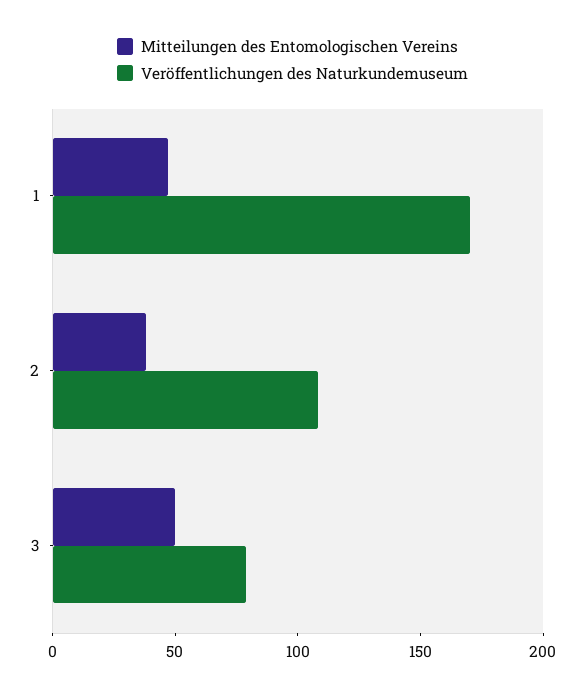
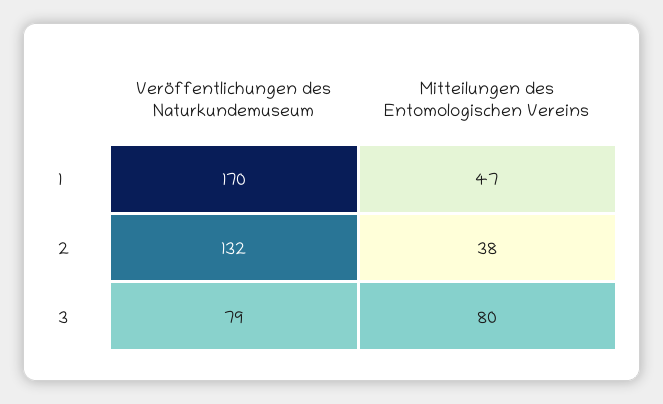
  {
    "Mitteilungen des Entomologischen Vereins": {
      "1": 47,
      "2": 38,
-     "3": 50
+     "3": 80
    },
    "Veröffentlichungen des Naturkundemuseum": {
      "1": 170,
-     "2": 110,
+     "2": 132,
      "3": 79
    }
  }

